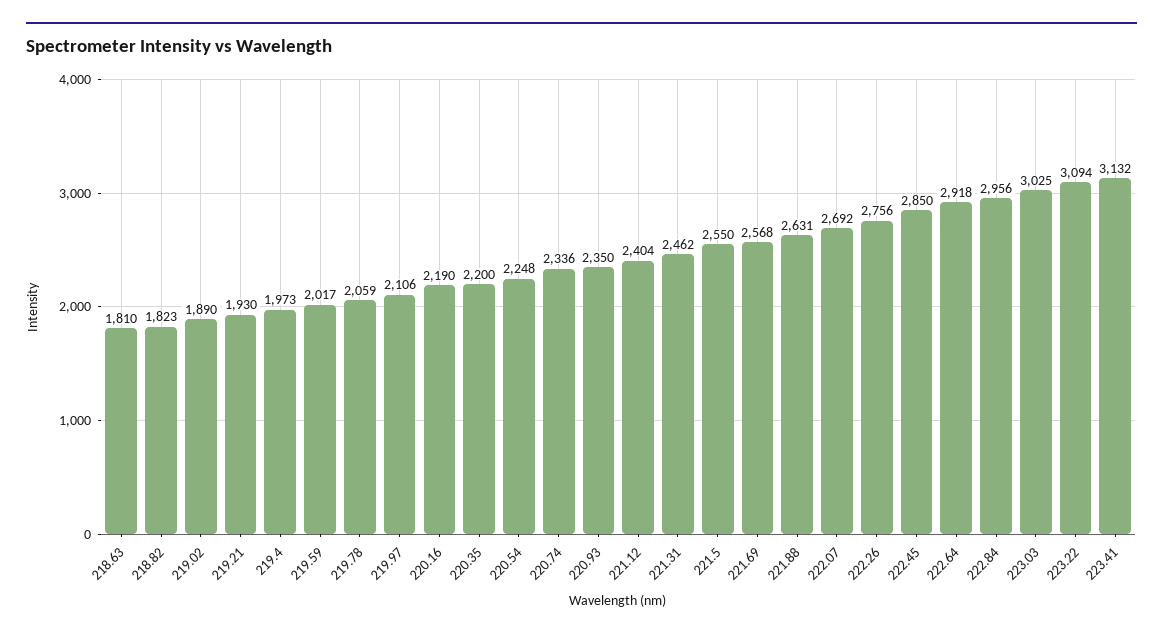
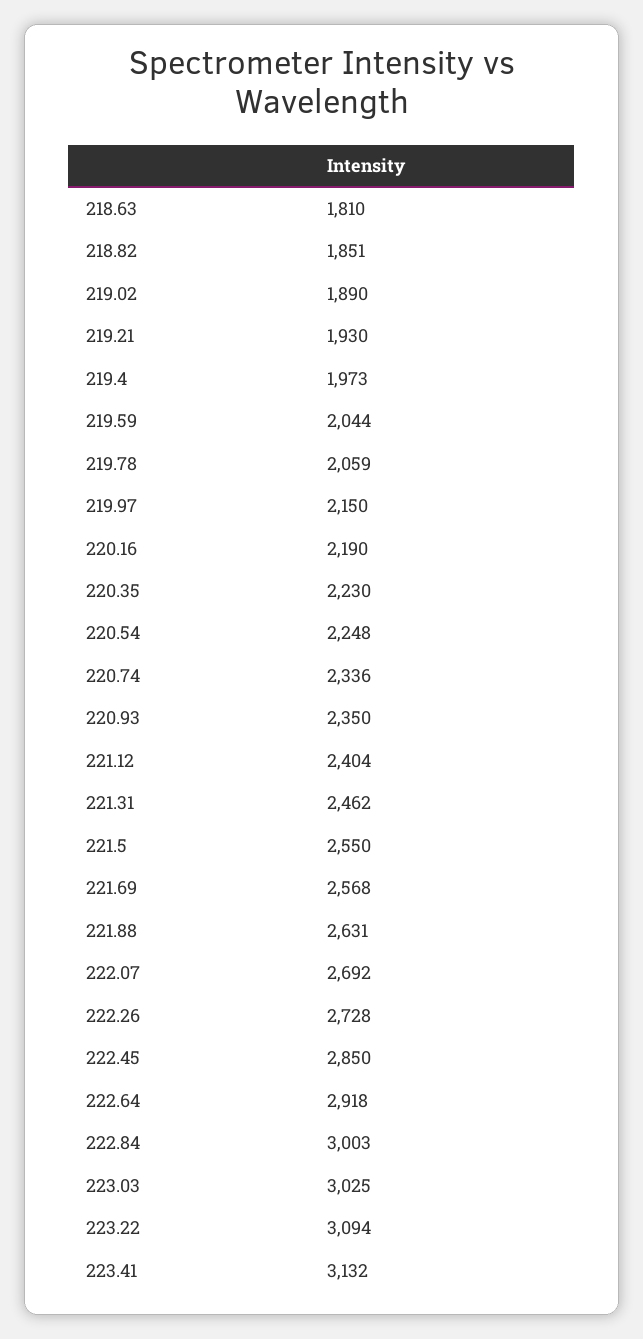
  {
    "218.63": 1810,
-   "218.82": 1823,
+   "218.82": 1851,
    "219.02": 1890,
    "219.21": 1930,
    "219.4": 1973,
-   "219.59": 2017,
+   "219.59": 2044,
    "219.78": 2059,
-   "219.97": 2106,
+   "219.97": 2150,
    "220.16": 2190,
-   "220.35": 2200,
+   "220.35": 2230,
    "220.54": 2248,
    "220.74": 2336,
    "220.93": 2350,
    "221.12": 2404,
    "221.31": 2462,
    "221.5": 2550,
    "221.69": 2568,
    "221.88": 2631,
    "222.07": 2692,
-   "222.26": 2756,
+   "222.26": 2728,
    "222.45": 2850,
    "222.64": 2918,
-   "222.84": 2956,
+   "222.84": 3003,
    "223.03": 3025,
    "223.22": 3094,
    "223.41": 3132
  }

